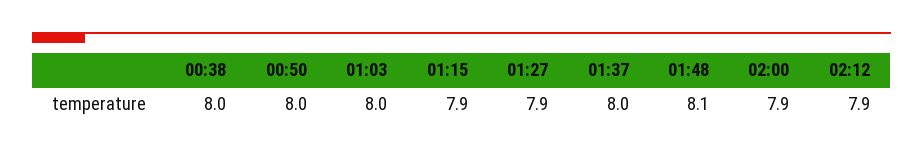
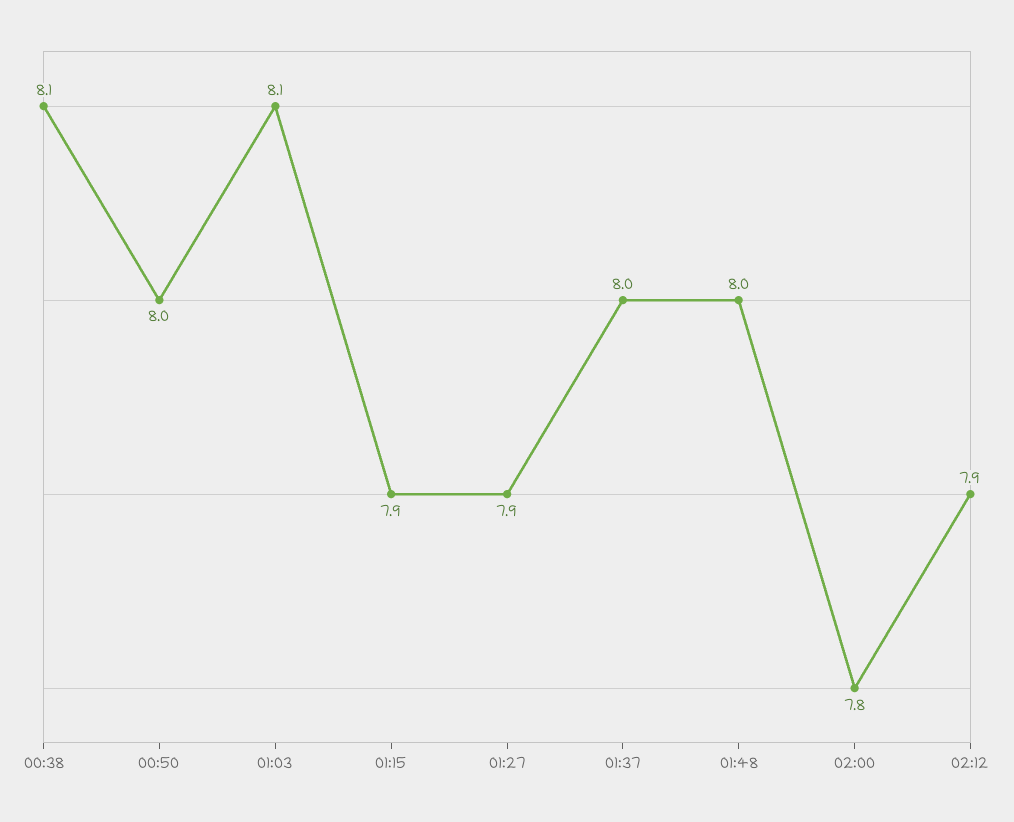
  {
-   "00:38": 8,
+   "00:38": 8.1,
    "00:50": 8,
-   "01:03": 8,
+   "01:03": 8.1,
    "01:15": 7.9,
    "01:27": 7.9,
    "01:37": 8,
-   "01:48": 8.1,
+   "01:48": 8,
-   "02:00": 7.9,
+   "02:00": 7.8,
    "02:12": 7.9
  }

